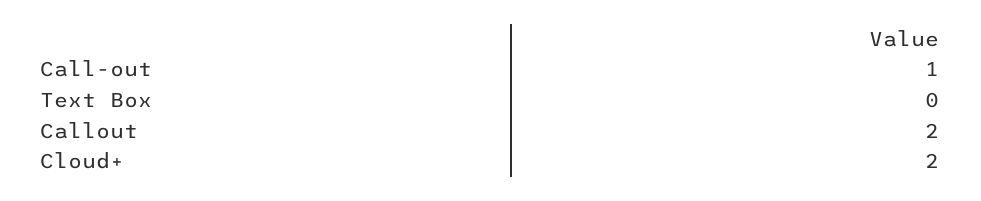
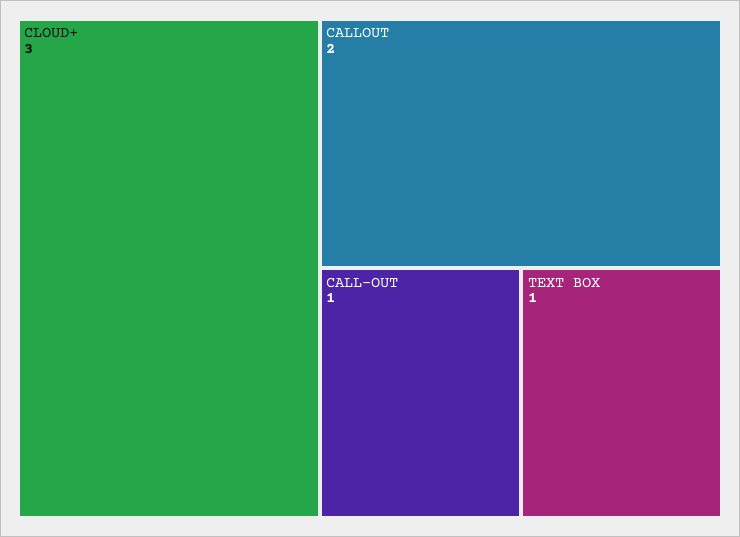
  {
    "Call-out": 1,
-   "Text Box": 0,
+   "Text Box": 1,
    "Callout": 2,
-   "Cloud+": 2
+   "Cloud+": 3
  }

